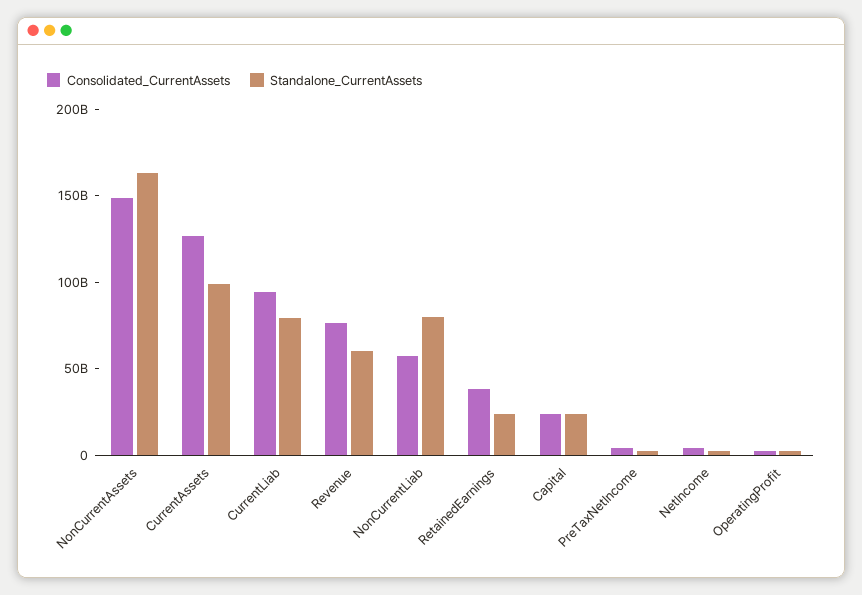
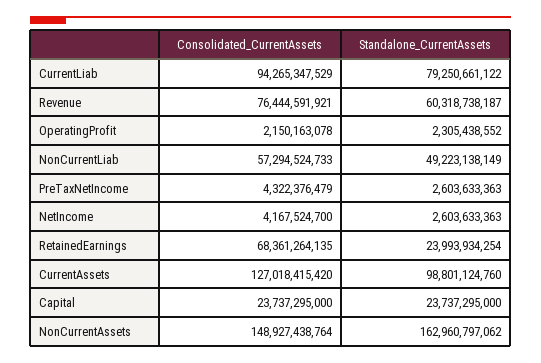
  {
    "Consolidated_CurrentAssets": {
      "NonCurrentAssets": 148927438764,
      "CurrentAssets": 127018415420,
      "CurrentLiab": 94265347529,
      "Revenue": 76444591921,
      "NonCurrentLiab": 57294524733,
-     "RetainedEarnings": 40000000000,
+     "RetainedEarnings": 68361264135,
      "Capital": 23737295000,
      "PreTaxNetIncome": 4322376479,
      "NetIncome": 4167524700,
      "OperatingProfit": 2150163078
    },
    "Standalone_CurrentAssets": {
      "NonCurrentAssets": 162960797062,
      "CurrentAssets": 98801124760,
      "CurrentLiab": 79250661122,
      "Revenue": 60318738187,
-     "NonCurrentLiab": 80000000000,
+     "NonCurrentLiab": 49223138149,
      "RetainedEarnings": 23993934254,
      "Capital": 23737295000,
      "PreTaxNetIncome": 2603633363,
      "NetIncome": 2603633363,
      "OperatingProfit": 2305438552
    }
  }

